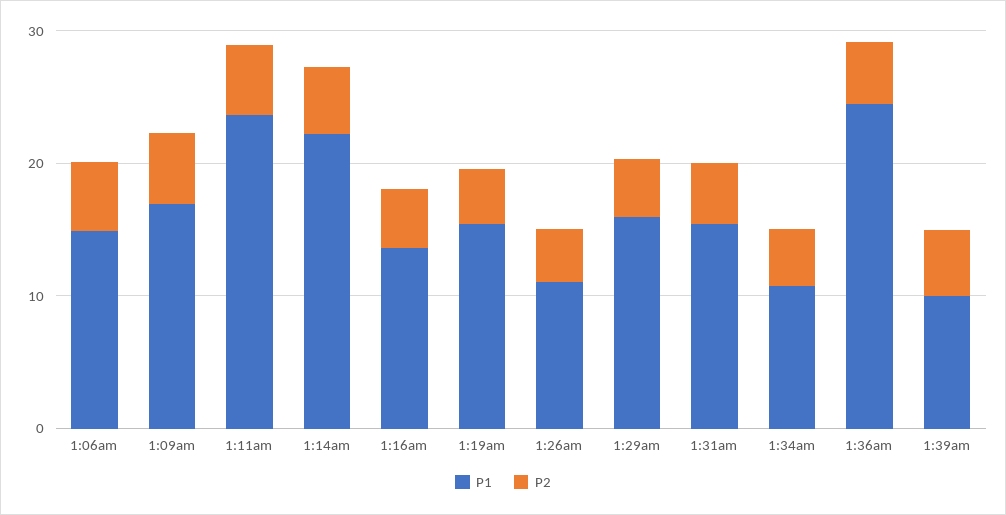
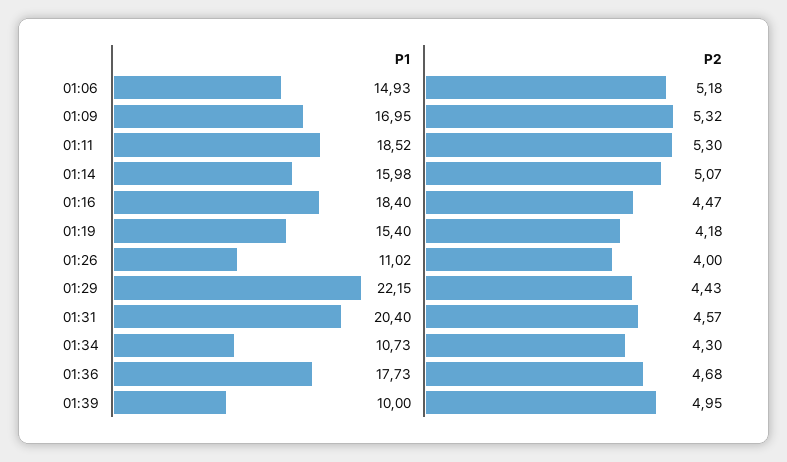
  {
    "P1": {
      "1:06am": 14.93,
      "1:09am": 16.95,
-     "1:11am": 24,
+     "1:11am": 18.52,
-     "1:14am": 22,
+     "1:14am": 15.98,
-     "1:16am": 14,
+     "1:16am": 18.4,
      "1:19am": 15.4,
      "1:26am": 11.02,
-     "1:29am": 16,
+     "1:29am": 22.15,
-     "1:31am": 16,
+     "1:31am": 20.4,
      "1:34am": 10.73,
-     "1:36am": 24,
+     "1:36am": 17.73,
      "1:39am": 10
    },
    "P2": {
      "1:06am": 5.18,
      "1:09am": 5.32,
      "1:11am": 5.3,
      "1:14am": 5.07,
      "1:16am": 4.47,
      "1:19am": 4.18,
      "1:26am": 4,
      "1:29am": 4.43,
      "1:31am": 4.57,
      "1:34am": 4.3,
      "1:36am": 4.68,
      "1:39am": 4.95
    }
  }

